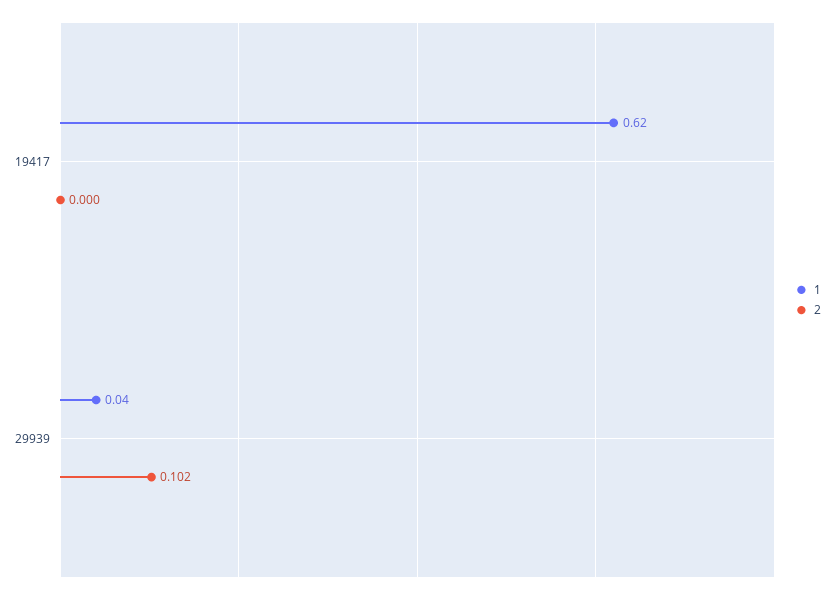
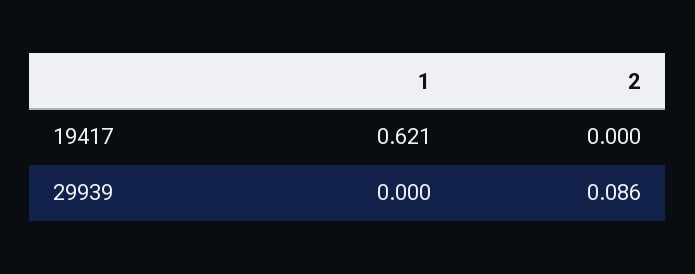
  {
    "1": {
      "19417": 0.621,
-     "29939": 0.04
+     "29939": 0
    },
    "2": {
      "19417": 0,
-     "29939": 0.102
+     "29939": 0.086
    }
  }

